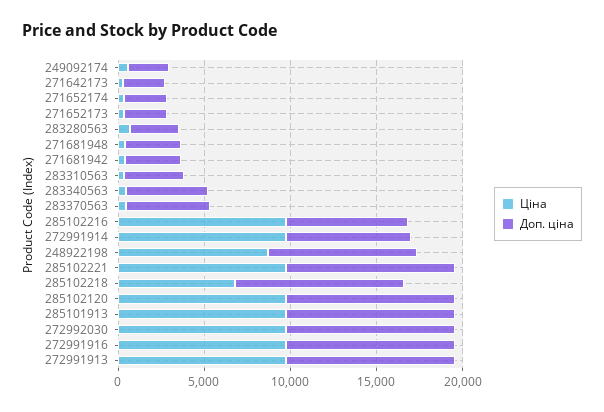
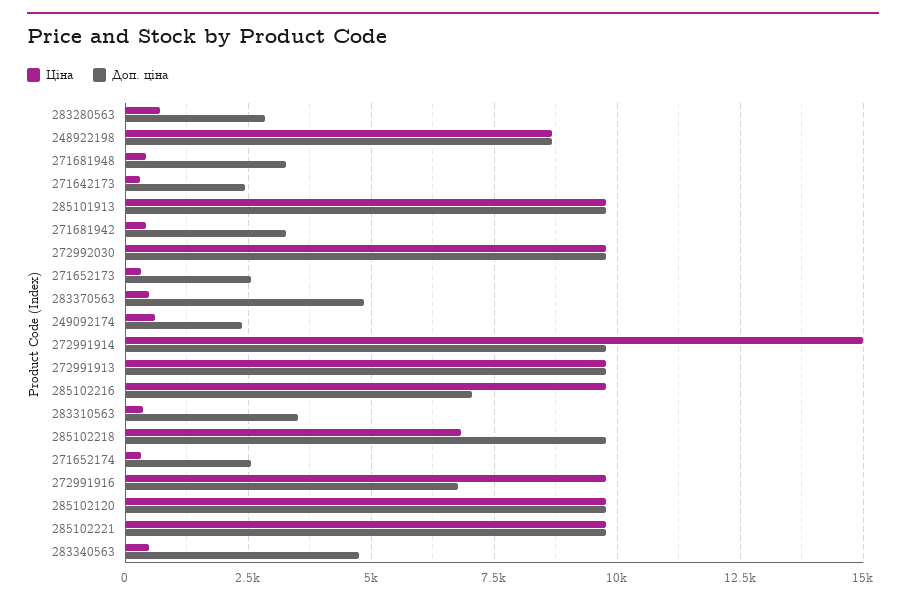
  {
    "Ціна": {
      "249092174": 500,
      "271642173": 250,
      "271652174": 250,
      "271652173": 250,
      "283280563": 750,
      "271681948": 500,
      "271681942": 500,
      "283310563": 250,
      "283340563": 500,
      "283370563": 500,
      "285102216": 9750,
-     "272991914": 10000,
+     "272991914": 15000,
      "248922198": 8750,
      "285102221": 9750,
      "285102218": 6750,
      "285102120": 9750,
      "285101913": 9750,
      "272992030": 9750,
      "272991916": 9750,
      "272991913": 9750
    },
    "Доп. ціна": {
      "249092174": 2250,
      "271642173": 2500,
      "271652174": 2500,
      "271652173": 2500,
      "283280563": 2750,
      "271681948": 3250,
      "271681942": 3250,
      "283310563": 3500,
      "283340563": 4750,
      "283370563": 4750,
      "285102216": 7000,
-     "272991914": 7000,
+     "272991914": 9750,
      "248922198": 8750,
      "285102221": 9750,
      "285102218": 9750,
      "285102120": 9750,
      "285101913": 9750,
      "272992030": 9750,
-     "272991916": 10000,
+     "272991916": 6750,
      "272991913": 9750
    }
  }

